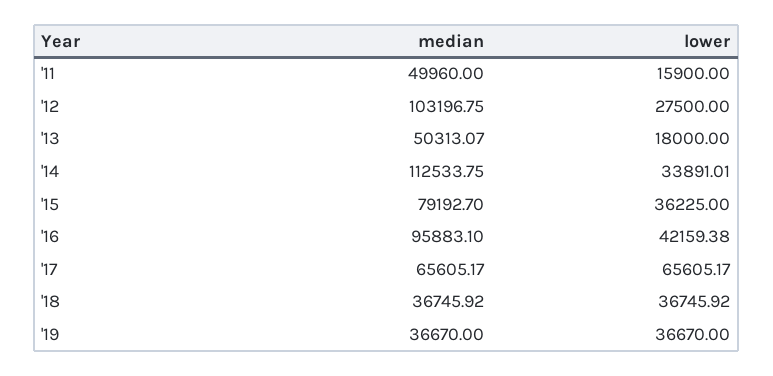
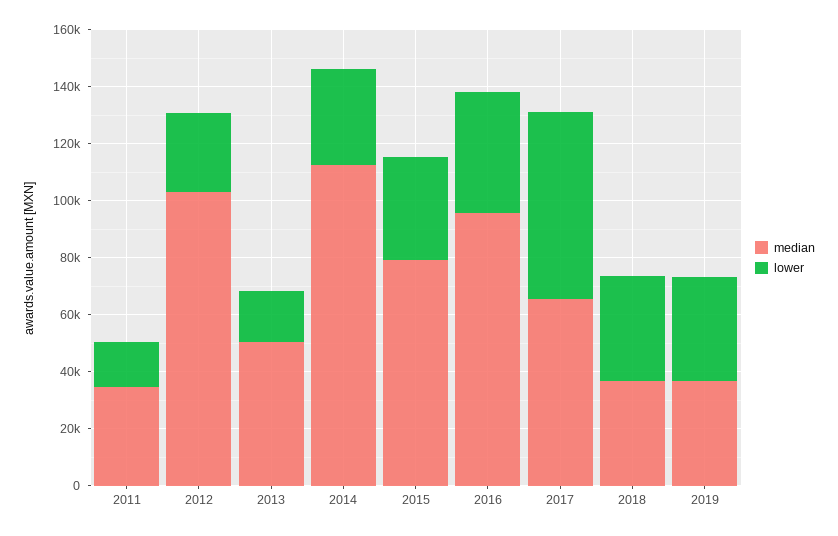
  {
    "median": {
-     "'11": 49960,
+     "'11": 35000,
      "'12": 103196.75,
      "'13": 50313.07,
      "'14": 112533.75,
      "'15": 79192.7,
      "'16": 95883.1,
      "'17": 65605.17,
      "'18": 36745.92,
      "'19": 36670
    },
    "lower": {
      "'11": 15900,
      "'12": 27500,
      "'13": 18000,
      "'14": 33891.01,
      "'15": 36225,
      "'16": 42159.38,
      "'17": 65605.17,
      "'18": 36745.92,
      "'19": 36670
    }
  }

